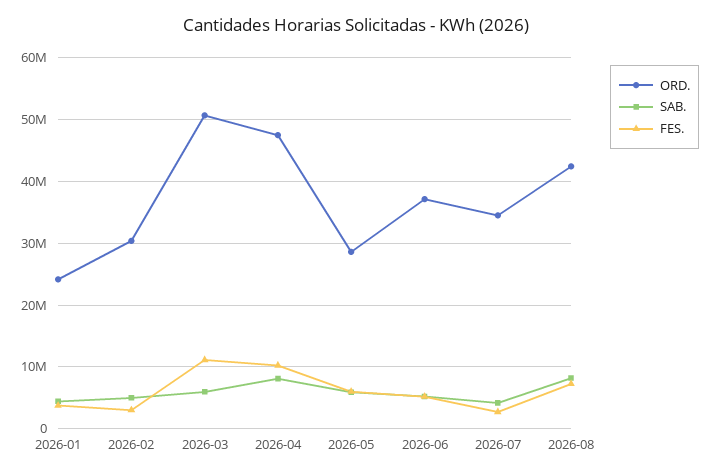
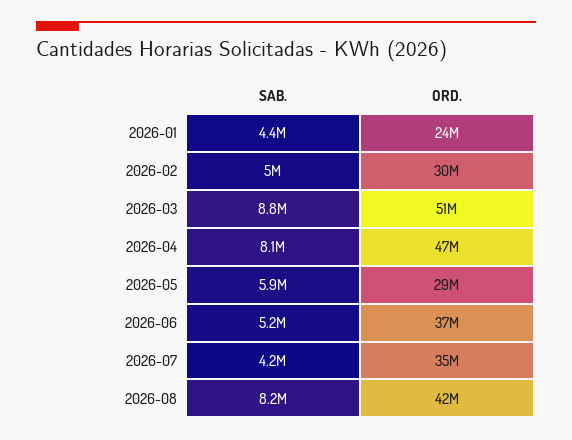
  {
    "ORD.": {
      "2026-01": 24000000,
      "2026-02": 30000000,
      "2026-03": 51000000,
      "2026-04": 47000000,
      "2026-05": 29000000,
      "2026-06": 37000000,
      "2026-07": 35000000,
      "2026-08": 42000000
    },
    "SAB.": {
      "2026-01": 4400000,
      "2026-02": 5000000,
-     "2026-03": 6000000,
+     "2026-03": 8800000,
      "2026-04": 8100000,
      "2026-05": 5900000,
      "2026-06": 5200000,
      "2026-07": 4200000,
      "2026-08": 8200000
-   },
+   }
-   "FES.": {
-     "2026-01": 4000000,
-     "2026-02": 3000000,
-     "2026-03": 11000000,
-     "2026-04": 10000000,
-     "2026-05": 6000000,
-     "2026-06": 5000000,
-     "2026-07": 3000000,
-     "2026-08": 7000000
-   }
  }

